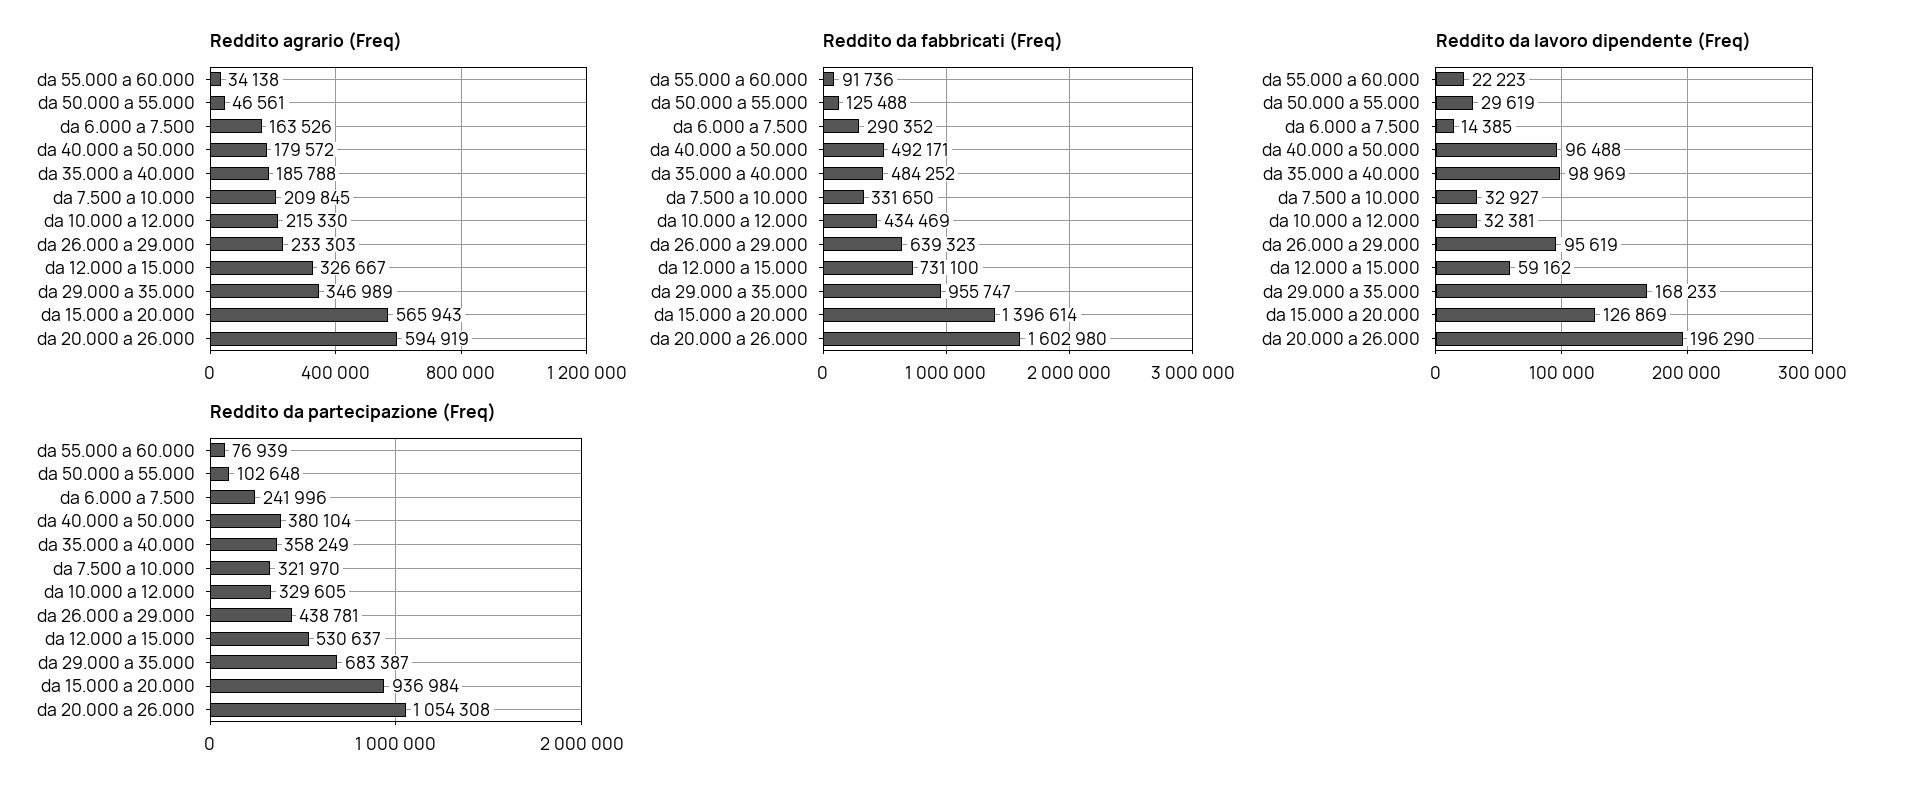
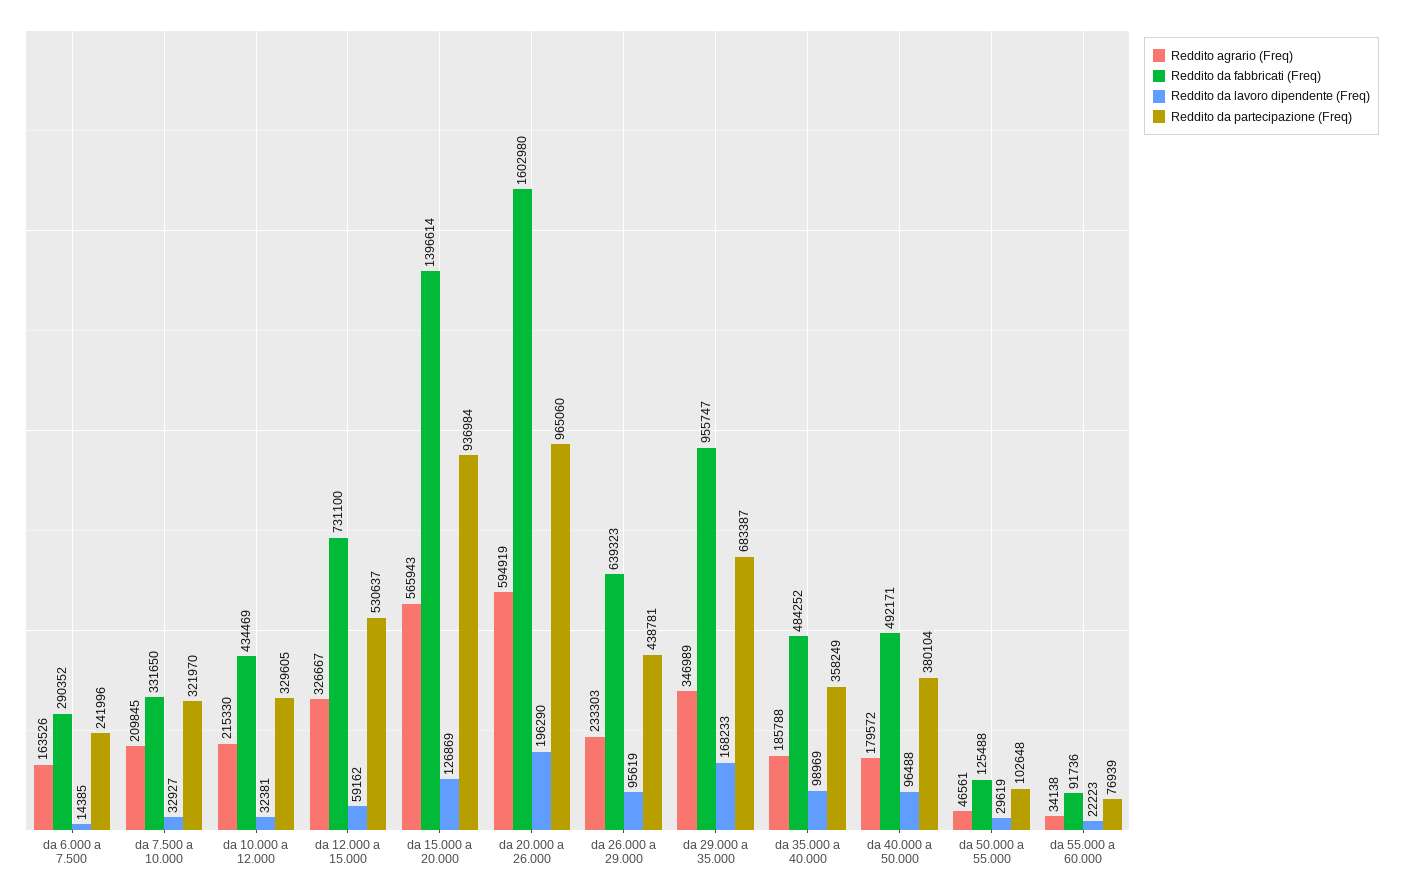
  {
    "Reddito agrario (Freq)": {
      "da 55.000 a 60.000": 34138,
      "da 50.000 a 55.000": 46561,
      "da 6.000 a 7.500": 163526,
      "da 40.000 a 50.000": 179572,
      "da 35.000 a 40.000": 185788,
      "da 7.500 a 10.000": 209845,
      "da 10.000 a 12.000": 215330,
      "da 26.000 a 29.000": 233303,
      "da 12.000 a 15.000": 326667,
      "da 29.000 a 35.000": 346989,
      "da 15.000 a 20.000": 565943,
      "da 20.000 a 26.000": 594919
    },
    "Reddito da fabbricati (Freq)": {
      "da 55.000 a 60.000": 91736,
      "da 50.000 a 55.000": 125488,
      "da 6.000 a 7.500": 290352,
      "da 40.000 a 50.000": 492171,
      "da 35.000 a 40.000": 484252,
      "da 7.500 a 10.000": 331650,
      "da 10.000 a 12.000": 434469,
      "da 26.000 a 29.000": 639323,
      "da 12.000 a 15.000": 731100,
      "da 29.000 a 35.000": 955747,
      "da 15.000 a 20.000": 1396614,
      "da 20.000 a 26.000": 1602980
    },
    "Reddito da lavoro dipendente (Freq)": {
      "da 55.000 a 60.000": 22223,
      "da 50.000 a 55.000": 29619,
      "da 6.000 a 7.500": 14385,
      "da 40.000 a 50.000": 96488,
      "da 35.000 a 40.000": 98969,
      "da 7.500 a 10.000": 32927,
      "da 10.000 a 12.000": 32381,
      "da 26.000 a 29.000": 95619,
      "da 12.000 a 15.000": 59162,
      "da 29.000 a 35.000": 168233,
      "da 15.000 a 20.000": 126869,
      "da 20.000 a 26.000": 196290
    },
    "Reddito da partecipazione (Freq)": {
      "da 55.000 a 60.000": 76939,
      "da 50.000 a 55.000": 102648,
      "da 6.000 a 7.500": 241996,
      "da 40.000 a 50.000": 380104,
      "da 35.000 a 40.000": 358249,
      "da 7.500 a 10.000": 321970,
      "da 10.000 a 12.000": 329605,
      "da 26.000 a 29.000": 438781,
      "da 12.000 a 15.000": 530637,
      "da 29.000 a 35.000": 683387,
      "da 15.000 a 20.000": 936984,
-     "da 20.000 a 26.000": 1054308
+     "da 20.000 a 26.000": 965060
    }
  }

